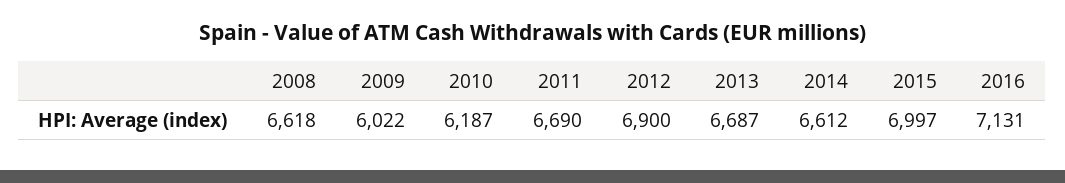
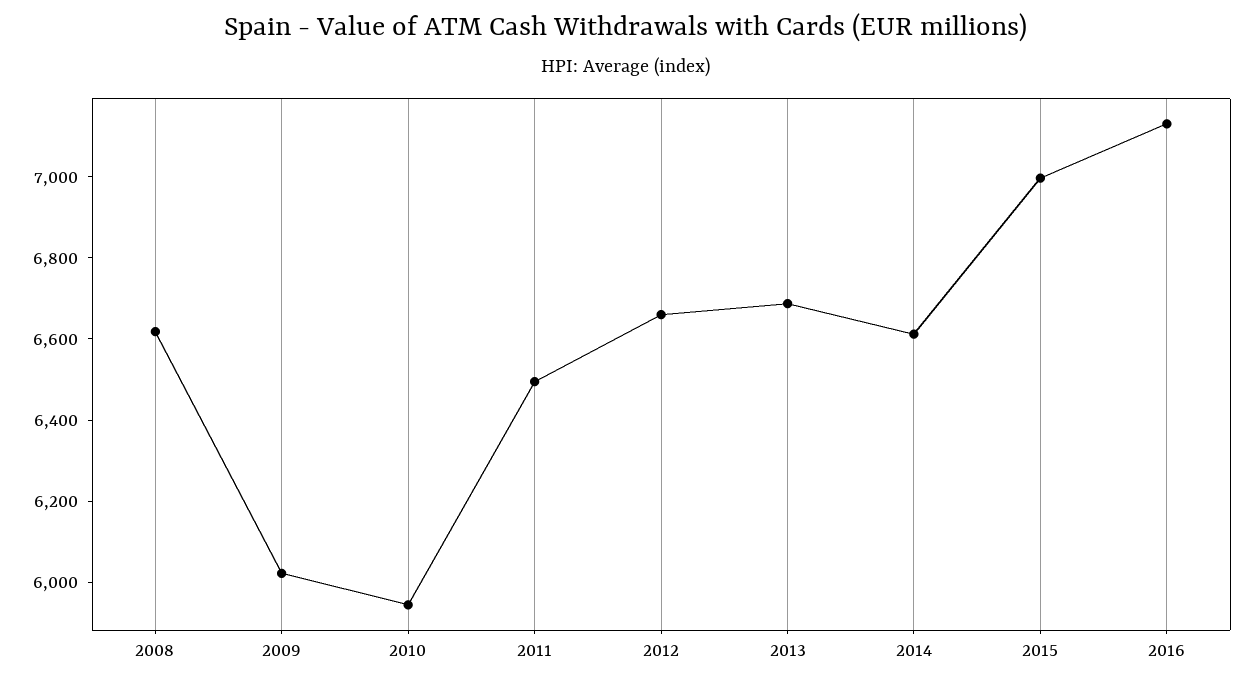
  {
    "2008": 6618,
    "2009": 6022,
-   "2010": 6187,
+   "2010": 5950,
-   "2011": 6690,
+   "2011": 6500,
-   "2012": 6900,
+   "2012": 6650,
    "2013": 6687,
    "2014": 6612,
    "2015": 6997,
    "2016": 7131
  }

